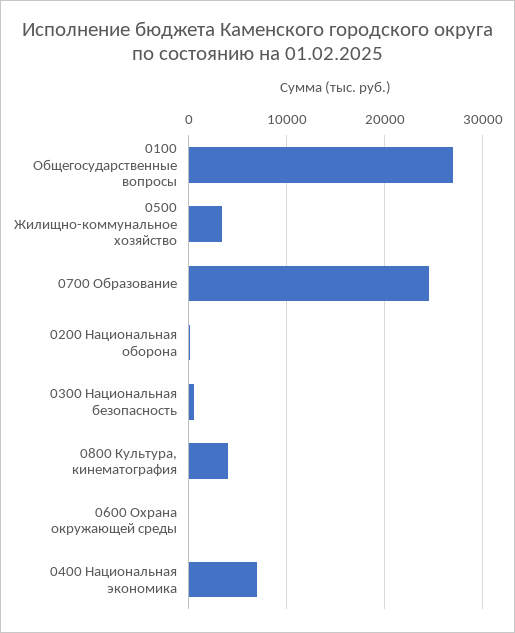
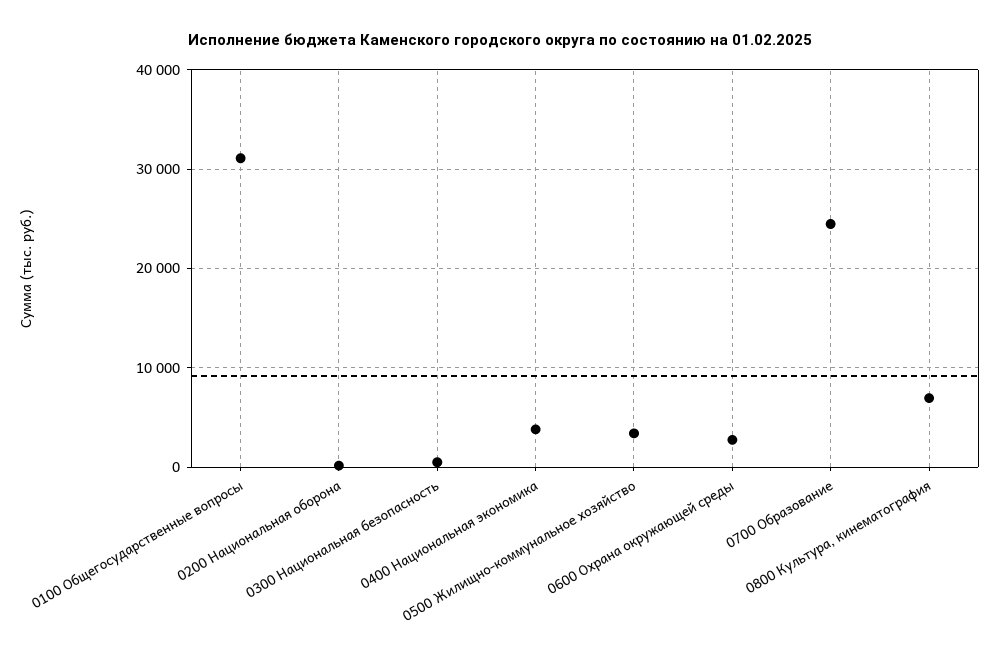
  {
-   "0100 Общегосударственные вопросы": 27000,
+   "0100 Общегосударственные вопросы": 31000,
    "0500 Жилищно-коммунальное хозяйство": 3000,
    "0700 Образование": 24000,
    "0200 Национальная оборона": 0,
    "0300 Национальная безопасность": 1000,
-   "0800 Культура, кинематография": 4000,
+   "0800 Культура, кинематография": 7000,
-   "0600 Охрана окружающей среды": 0,
+   "0600 Охрана окружающей среды": 3000,
-   "0400 Национальная экономика": 7000
+   "0400 Национальная экономика": 4000
  }

